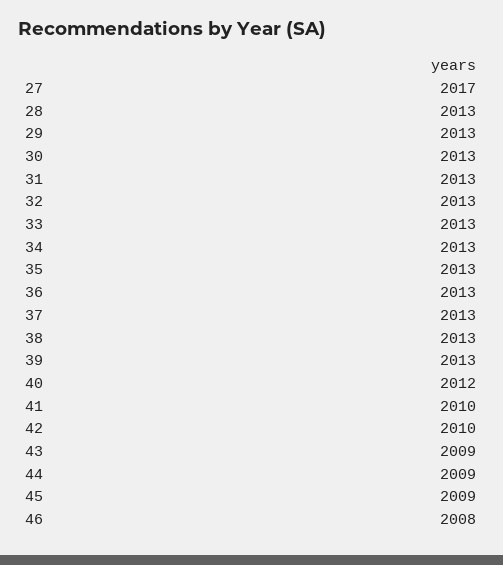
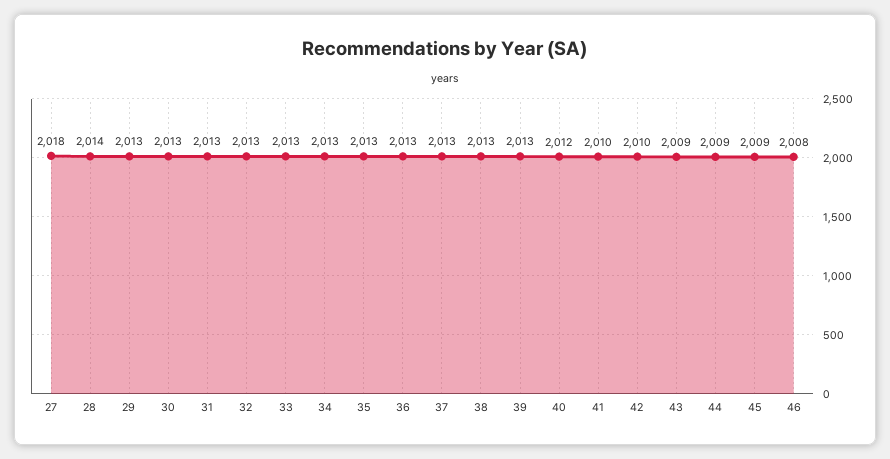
  {
-   "27": 2017,
+   "27": 2018,
-   "28": 2013,
+   "28": 2014,
    "29": 2013,
    "30": 2013,
    "31": 2013,
    "32": 2013,
    "33": 2013,
    "34": 2013,
    "35": 2013,
    "36": 2013,
    "37": 2013,
    "38": 2013,
    "39": 2013,
    "40": 2012,
    "41": 2010,
    "42": 2010,
    "43": 2009,
    "44": 2009,
    "45": 2009,
    "46": 2008
  }

